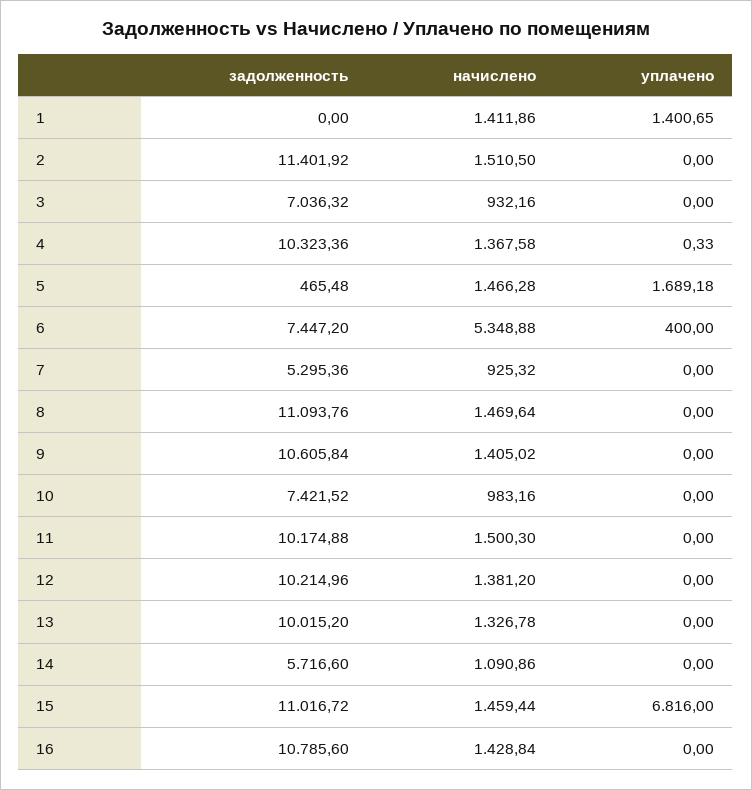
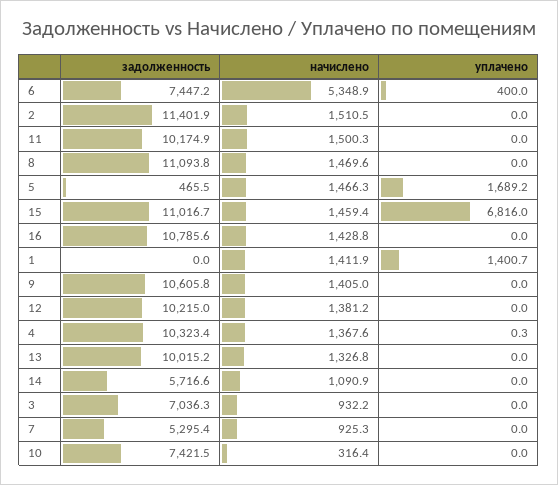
  {
    "задолженность": {
      "1": 0,
      "2": 11401.92,
      "3": 7036.32,
      "4": 10323.36,
      "5": 465.48,
      "6": 7447.2,
      "7": 5295.36,
      "8": 11093.76,
      "9": 10605.84,
      "10": 7421.52,
      "11": 10174.88,
      "12": 10214.96,
      "13": 10015.2,
      "14": 5716.6,
      "15": 11016.72,
      "16": 10785.6
    },
    "начислено": {
      "1": 1411.86,
      "2": 1510.5,
      "3": 932.16,
      "4": 1367.58,
      "5": 1466.28,
      "6": 5348.88,
      "7": 925.32,
      "8": 1469.64,
      "9": 1405.02,
-     "10": 983.16,
+     "10": 316.4,
      "11": 1500.3,
      "12": 1381.2,
      "13": 1326.78,
      "14": 1090.86,
      "15": 1459.44,
      "16": 1428.84
    },
    "уплачено": {
      "1": 1400.65,
      "2": 0,
      "3": 0,
      "4": 0.33,
      "5": 1689.18,
      "6": 400,
      "7": 0,
      "8": 0,
      "9": 0,
      "10": 0,
      "11": 0,
      "12": 0,
      "13": 0,
      "14": 0,
      "15": 6816,
      "16": 0
    }
  }

